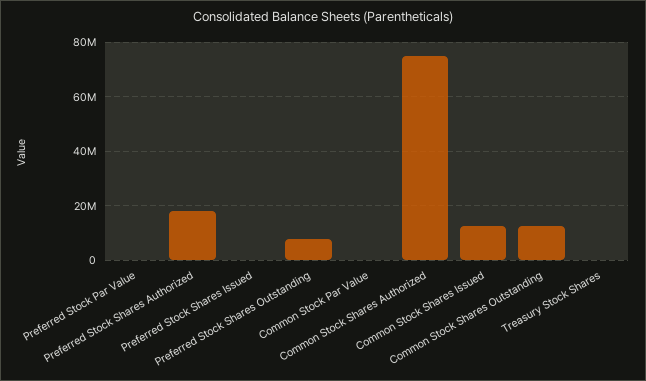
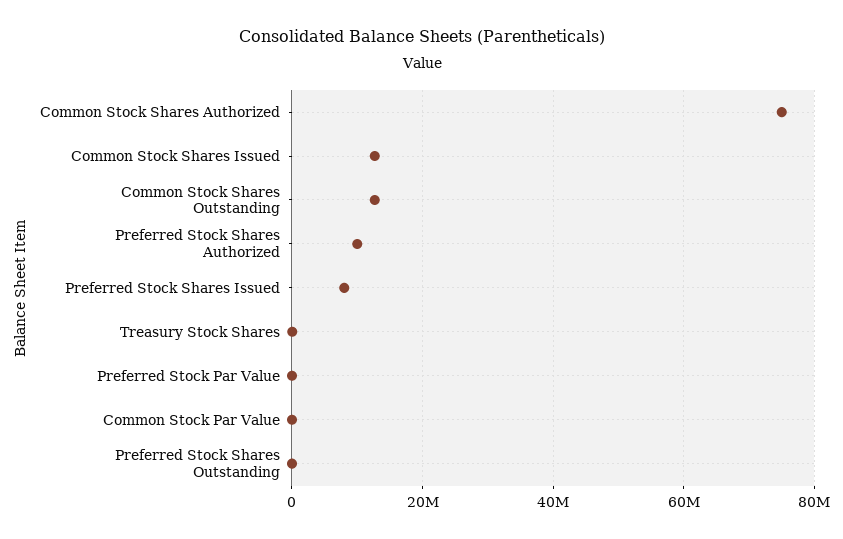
  {
    "Preferred Stock Par Value": 0,
-   "Preferred Stock Shares Authorized": 17500000,
+   "Preferred Stock Shares Authorized": 10000000,
-   "Preferred Stock Shares Issued": 0,
+   "Preferred Stock Shares Issued": 8000000,
-   "Preferred Stock Shares Outstanding": 7500000,
+   "Preferred Stock Shares Outstanding": 0,
    "Common Stock Par Value": 0,
    "Common Stock Shares Authorized": 76000000,
    "Common Stock Shares Issued": 12000000,
    "Common Stock Shares Outstanding": 12000000,
    "Treasury Stock Shares": 0
  }

